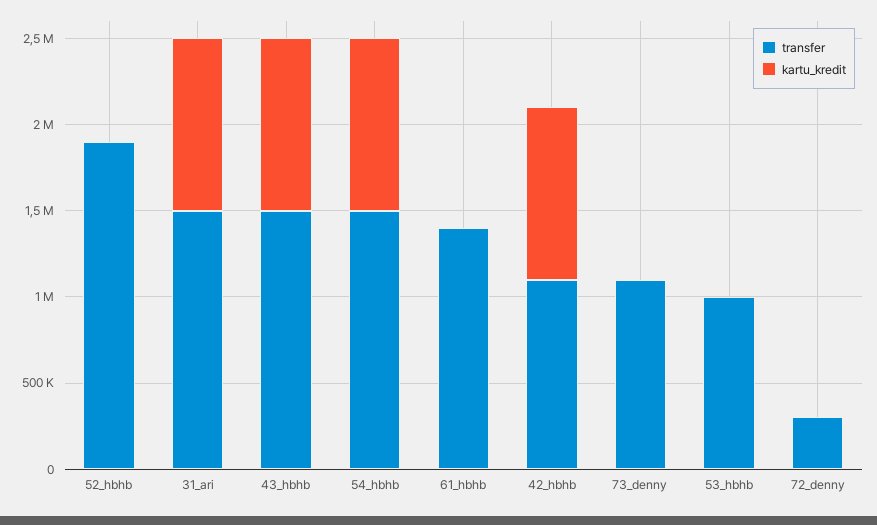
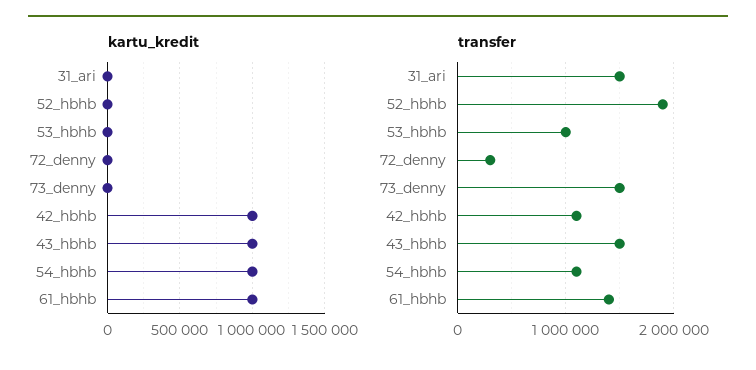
  {
    "transfer": {
      "52_hbhb": 1900000,
      "31_ari": 1500000,
      "43_hbhb": 1500000,
-     "54_hbhb": 1500000,
+     "54_hbhb": 1100000,
      "61_hbhb": 1400000,
      "42_hbhb": 1100000,
-     "73_denny": 1100000,
+     "73_denny": 1500000,
      "53_hbhb": 1000000,
      "72_denny": 300000
    },
    "kartu_kredit": {
      "52_hbhb": 0,
-     "31_ari": 1000000,
+     "31_ari": 0,
      "43_hbhb": 1000000,
      "54_hbhb": 1000000,
-     "61_hbhb": 0,
+     "61_hbhb": 1000000,
      "42_hbhb": 1000000,
      "73_denny": 0,
      "53_hbhb": 0,
      "72_denny": 0
    }
  }

